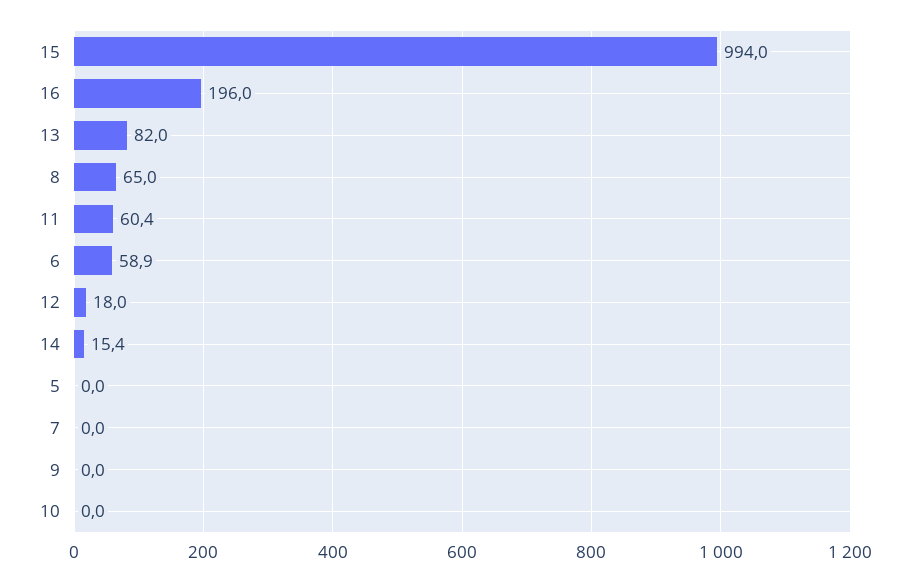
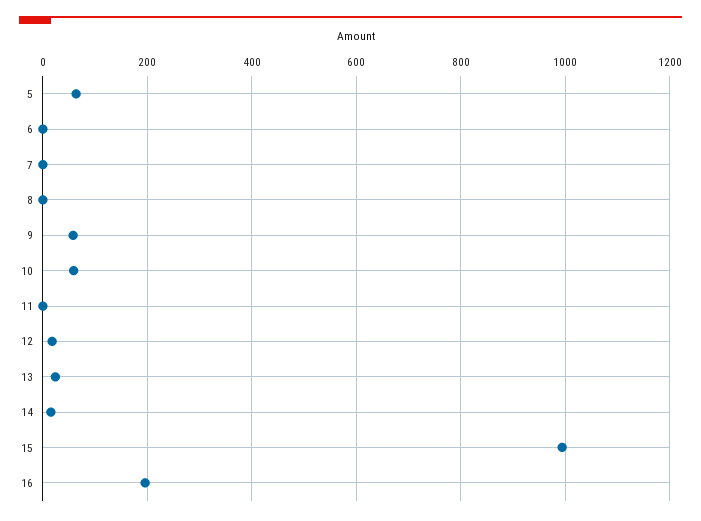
  {
    "15": 994,
    "16": 196,
-   "13": 82,
+   "13": 20,
-   "8": 65,
+   "8": 0,
-   "11": 60.4,
+   "11": 0,
-   "6": 58.9,
+   "6": 0,
    "12": 18,
    "14": 15.4,
-   "5": 0,
+   "5": 60,
    "7": 0,
-   "9": 0,
+   "9": 60,
-   "10": 0
+   "10": 60
  }

